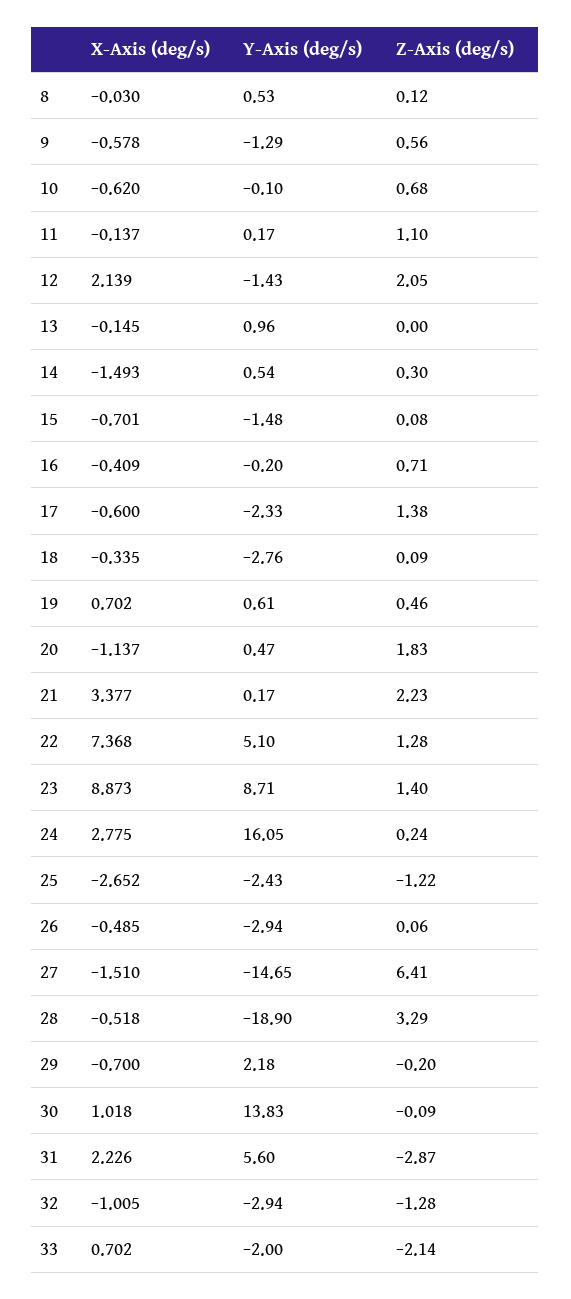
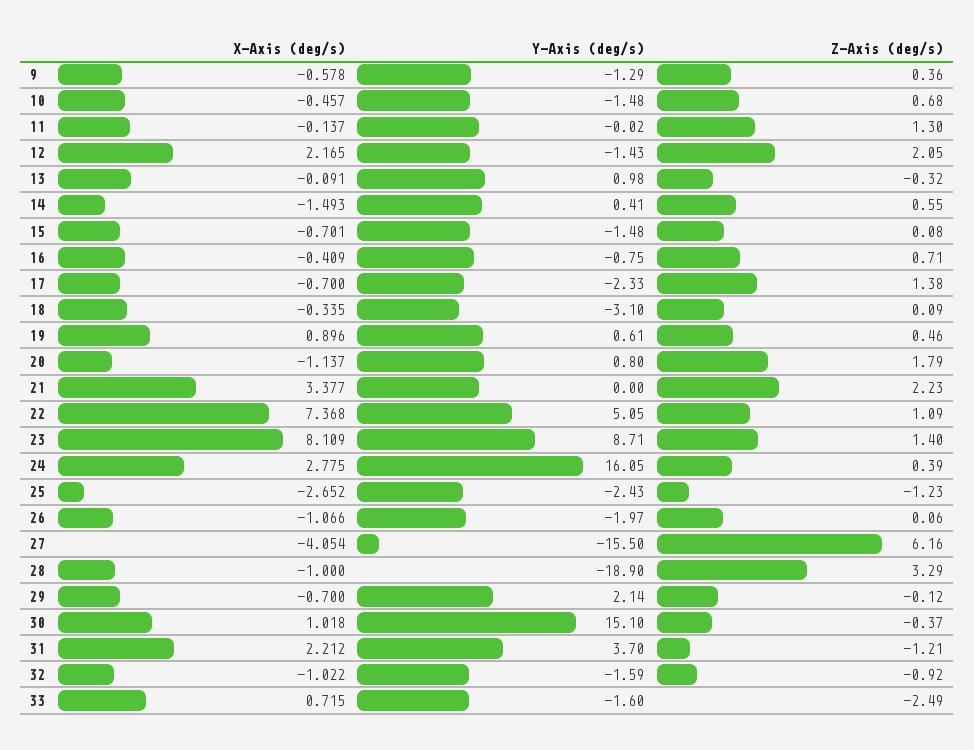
  {
    "X-Axis (deg/s)": {
-     "8": -0.03,
      "9": -0.578,
-     "10": -0.62,
+     "10": -0.457,
      "11": -0.137,
-     "12": 2.139,
+     "12": 2.165,
-     "13": -0.145,
+     "13": -0.091,
      "14": -1.493,
      "15": -0.701,
      "16": -0.409,
-     "17": -0.6,
+     "17": -0.7,
      "18": -0.335,
-     "19": 0.702,
+     "19": 0.896,
      "20": -1.137,
      "21": 3.377,
      "22": 7.368,
-     "23": 8.873,
+     "23": 8.109,
      "24": 2.775,
      "25": -2.652,
-     "26": -0.485,
+     "26": -1.066,
-     "27": -1.51,
+     "27": -4.054,
-     "28": -0.518,
+     "28": -1,
      "29": -0.7,
      "30": 1.018,
-     "31": 2.226,
+     "31": 2.212,
-     "32": -1.005,
+     "32": -1.022,
-     "33": 0.702
+     "33": 0.715
    },
    "Y-Axis (deg/s)": {
-     "8": 0.53,
      "9": -1.29,
-     "10": -0.1,
+     "10": -1.48,
-     "11": 0.17,
+     "11": -0.02,
      "12": -1.43,
-     "13": 0.96,
+     "13": 0.98,
-     "14": 0.54,
+     "14": 0.41,
      "15": -1.48,
-     "16": -0.2,
+     "16": -0.75,
      "17": -2.33,
-     "18": -2.76,
+     "18": -3.1,
      "19": 0.61,
-     "20": 0.47,
+     "20": 0.8,
-     "21": 0.17,
+     "21": 0,
-     "22": 5.1,
+     "22": 5.05,
      "23": 8.71,
      "24": 16.05,
      "25": -2.43,
-     "26": -2.94,
+     "26": -1.97,
-     "27": -14.65,
+     "27": -15.5,
      "28": -18.9,
-     "29": 2.18,
+     "29": 2.14,
-     "30": 13.83,
+     "30": 15.1,
-     "31": 5.6,
+     "31": 3.7,
-     "32": -2.94,
+     "32": -1.59,
-     "33": -2
+     "33": -1.6
    },
    "Z-Axis (deg/s)": {
-     "8": 0.12,
-     "9": 0.56,
+     "9": 0.36,
      "10": 0.68,
-     "11": 1.1,
+     "11": 1.3,
      "12": 2.05,
-     "13": 0,
+     "13": -0.32,
-     "14": 0.3,
+     "14": 0.55,
      "15": 0.08,
      "16": 0.71,
      "17": 1.38,
      "18": 0.09,
      "19": 0.46,
-     "20": 1.83,
+     "20": 1.79,
      "21": 2.23,
-     "22": 1.28,
+     "22": 1.09,
      "23": 1.4,
-     "24": 0.24,
+     "24": 0.39,
-     "25": -1.22,
+     "25": -1.23,
      "26": 0.06,
-     "27": 6.41,
+     "27": 6.16,
      "28": 3.29,
-     "29": -0.2,
+     "29": -0.12,
-     "30": -0.09,
+     "30": -0.37,
-     "31": -2.87,
+     "31": -1.21,
-     "32": -1.28,
+     "32": -0.92,
-     "33": -2.14
+     "33": -2.49
    }
  }

